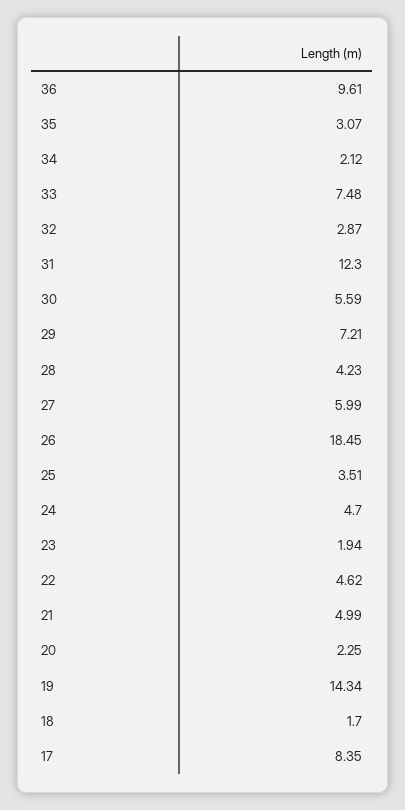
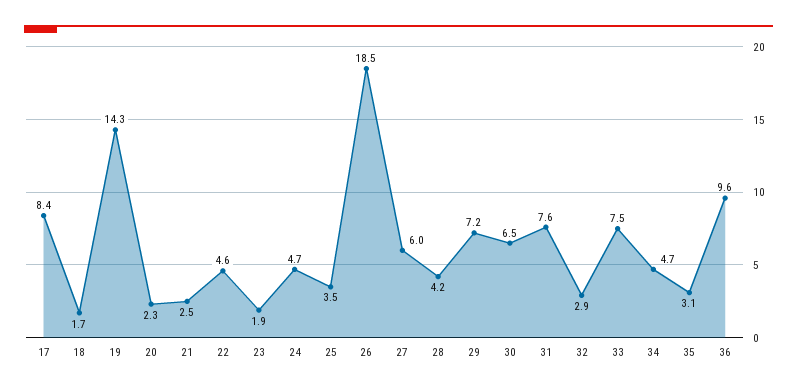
  {
    "36": 9.61,
    "35": 3.07,
-   "34": 2.12,
+   "34": 4.7,
    "33": 7.48,
    "32": 2.87,
-   "31": 12.3,
+   "31": 7.6,
-   "30": 5.59,
+   "30": 6.5,
    "29": 7.21,
    "28": 4.23,
    "27": 5.99,
    "26": 18.45,
    "25": 3.51,
    "24": 4.7,
    "23": 1.94,
    "22": 4.62,
-   "21": 4.99,
+   "21": 2.5,
    "20": 2.25,
    "19": 14.34,
    "18": 1.7,
    "17": 8.35
  }

